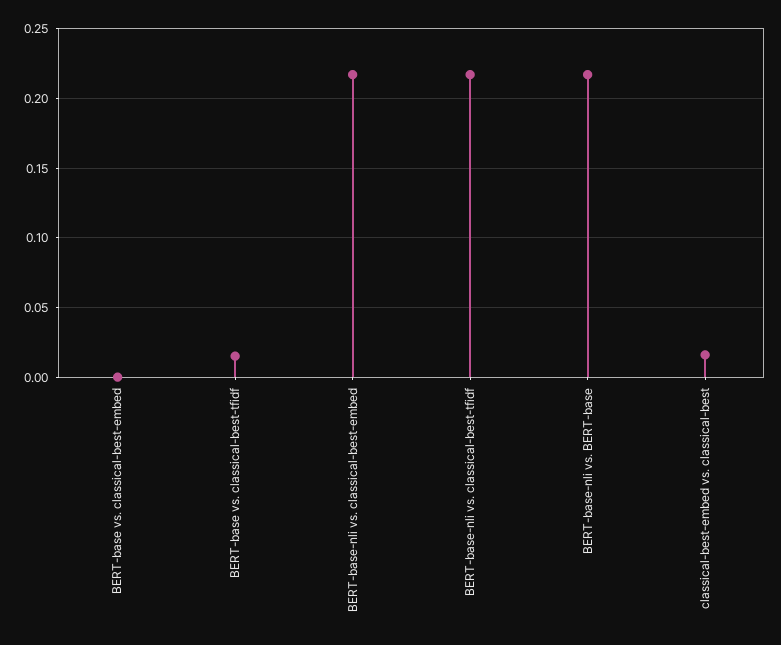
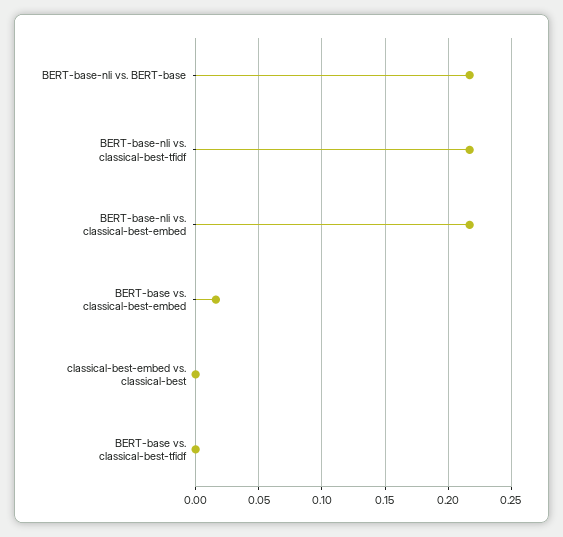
  {
-   "BERT-base vs. classical-best-embed": 0,
+   "BERT-base vs. classical-best-embed": 0.015,
-   "BERT-base vs. classical-best-tfidf": 0.015,
+   "BERT-base vs. classical-best-tfidf": 0,
    "BERT-base-nli vs. classical-best-embed": 0.215,
    "BERT-base-nli vs. classical-best-tfidf": 0.215,
    "BERT-base-nli vs. BERT-base": 0.215,
-   "classical-best-embed vs. classical-best": 0.015
+   "classical-best-embed vs. classical-best": 0
  }

